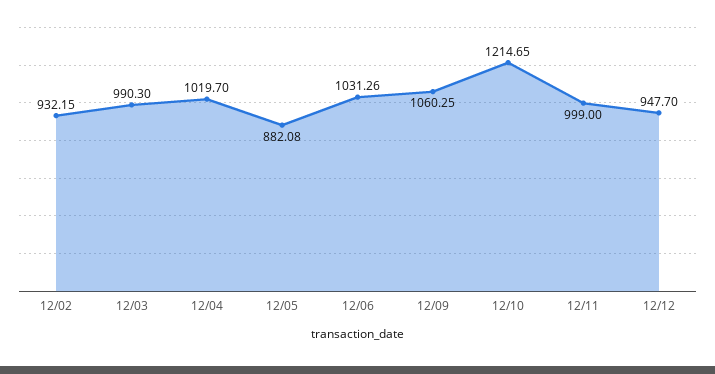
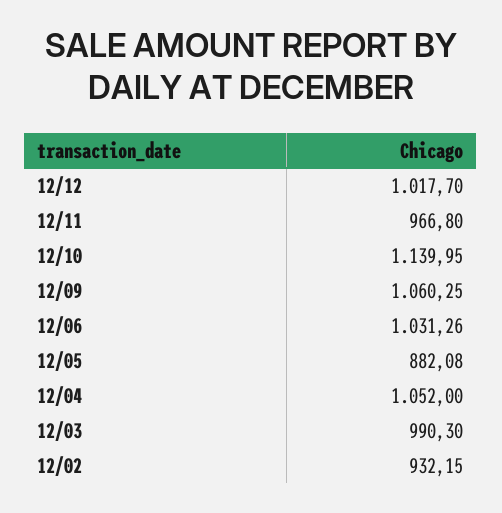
  {
    "12/02": 932.15,
    "12/03": 990.3,
-   "12/04": 1019.7,
+   "12/04": 1052,
    "12/05": 882.08,
    "12/06": 1031.26,
    "12/09": 1060.25,
-   "12/10": 1214.65,
+   "12/10": 1139.95,
-   "12/11": 999,
+   "12/11": 966.8,
-   "12/12": 947.7
+   "12/12": 1017.7
  }

